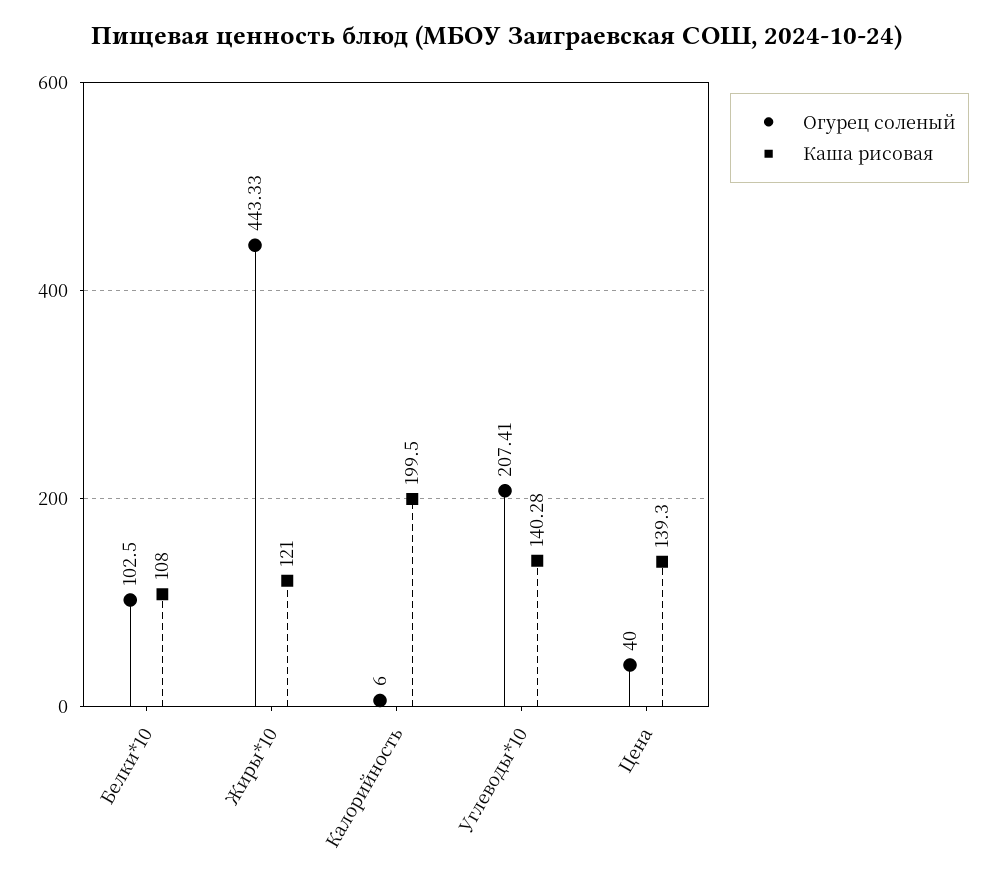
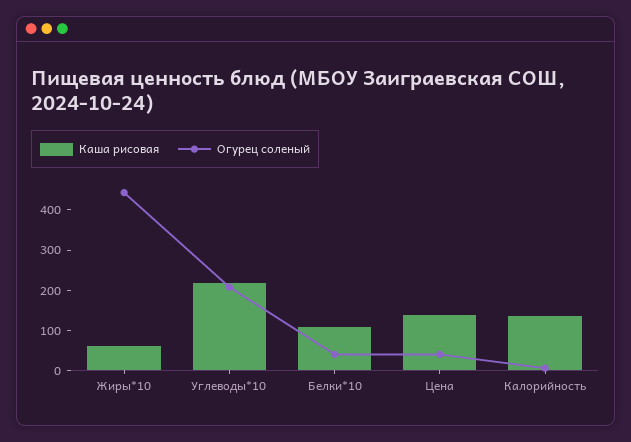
  {
    "Огурец соленый": {
-     "Белки*10": 102.5,
+     "Белки*10": 40,
      "Жиры*10": 443.33,
      "Калорийность": 6,
      "Углеводы*10": 207.41,
      "Цена": 40
    },
    "Каша рисовая": {
      "Белки*10": 108,
-     "Жиры*10": 121,
+     "Жиры*10": 60,
-     "Калорийность": 199.5,
+     "Калорийность": 140,
-     "Углеводы*10": 140.28,
+     "Углеводы*10": 220,
      "Цена": 139.3
    }
  }

